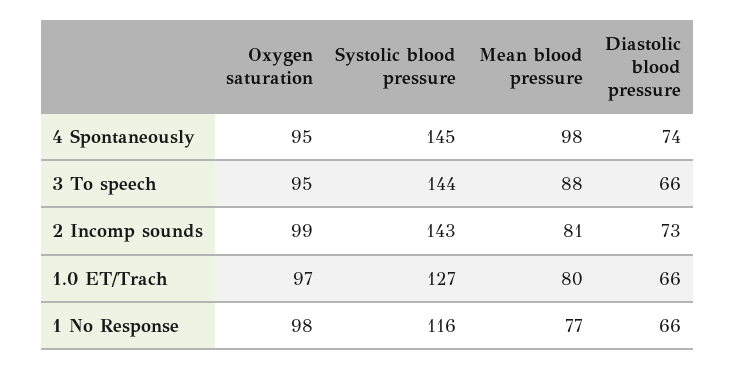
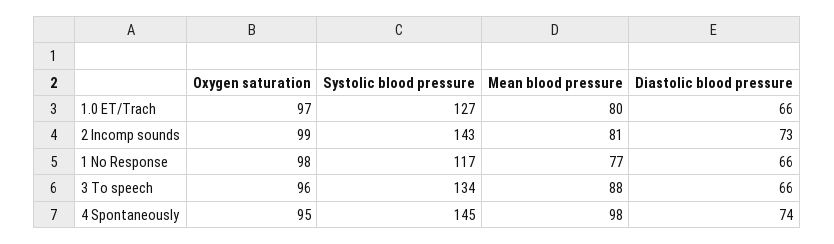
  {
    "Oxygen saturation": {
      "4 Spontaneously": 95,
-     "3 To speech": 95,
+     "3 To speech": 96,
      "2 Incomp sounds": 99,
      "1.0 ET/Trach": 97,
      "1 No Response": 98
    },
    "Systolic blood pressure": {
      "4 Spontaneously": 145,
-     "3 To speech": 144,
+     "3 To speech": 134,
      "2 Incomp sounds": 143,
      "1.0 ET/Trach": 127,
-     "1 No Response": 116
+     "1 No Response": 117
    },
    "Mean blood pressure": {
      "4 Spontaneously": 98,
      "3 To speech": 88,
      "2 Incomp sounds": 81,
      "1.0 ET/Trach": 80,
      "1 No Response": 77
    },
    "Diastolic blood pressure": {
      "4 Spontaneously": 74,
      "3 To speech": 66,
      "2 Incomp sounds": 73,
      "1.0 ET/Trach": 66,
      "1 No Response": 66
    }
  }

